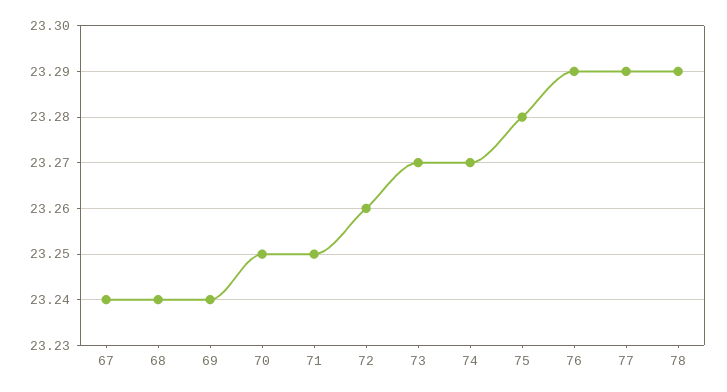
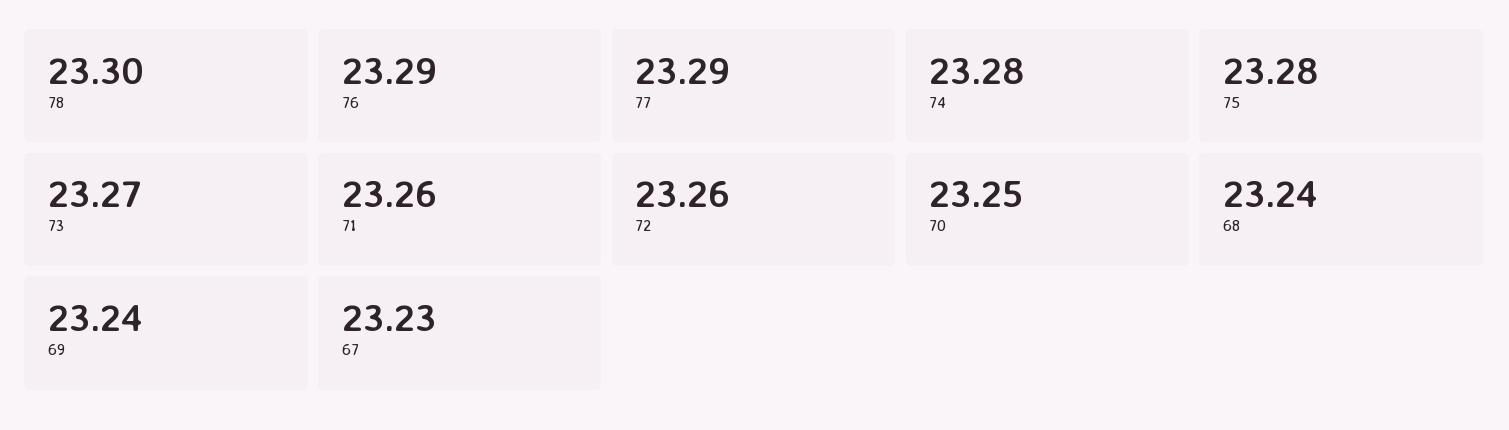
  {
-   "67": 23.24,
+   "67": 23.23,
    "68": 23.24,
    "69": 23.24,
    "70": 23.25,
-   "71": 23.25,
+   "71": 23.26,
    "72": 23.26,
    "73": 23.27,
-   "74": 23.27,
+   "74": 23.28,
    "75": 23.28,
    "76": 23.29,
    "77": 23.29,
-   "78": 23.29
+   "78": 23.3
  }

